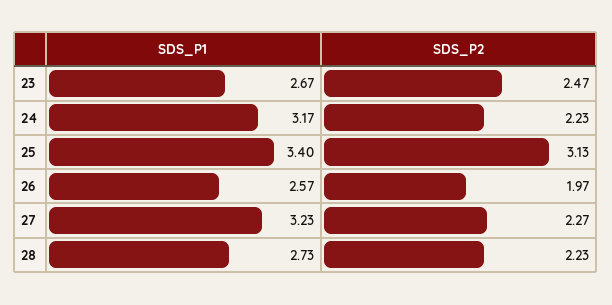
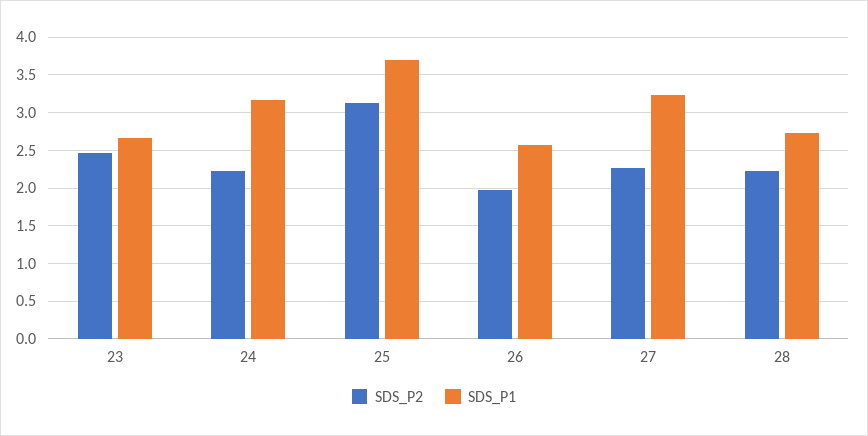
  {
    "SDS_P1": {
      "23": 2.67,
      "24": 3.17,
-     "25": 3.4,
+     "25": 3.7,
      "26": 2.57,
      "27": 3.23,
      "28": 2.73
    },
    "SDS_P2": {
      "23": 2.47,
      "24": 2.23,
      "25": 3.13,
      "26": 1.97,
      "27": 2.27,
      "28": 2.23
    }
  }

